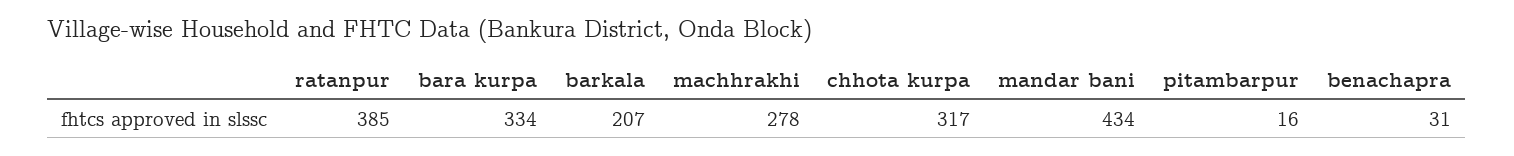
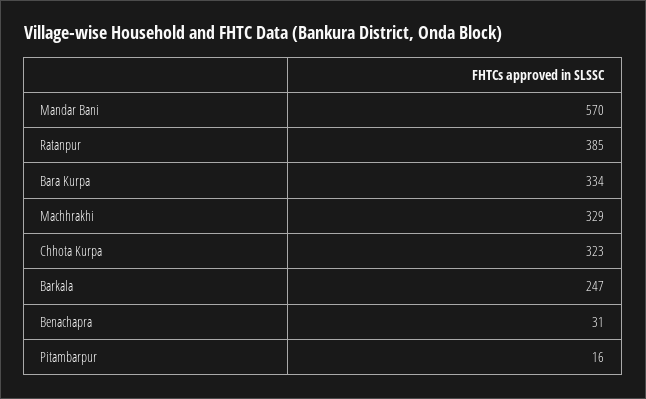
  {
    "ratanpur": 385,
    "bara kurpa": 334,
-   "barkala": 207,
+   "barkala": 247,
-   "machhrakhi": 278,
+   "machhrakhi": 329,
-   "chhota kurpa": 317,
+   "chhota kurpa": 323,
-   "mandar bani": 434,
+   "mandar bani": 570,
    "pitambarpur": 16,
    "benachapra": 31
  }

